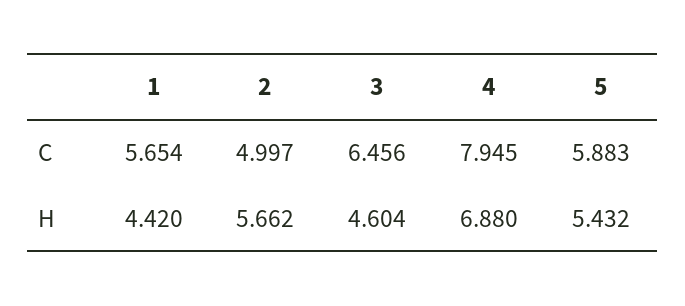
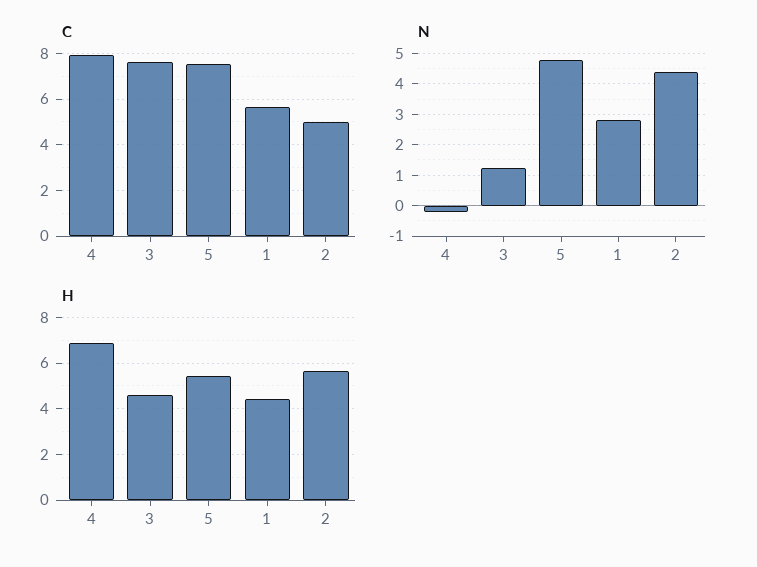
  {
    "C": {
      "1": 5.654,
      "2": 4.997,
-     "3": 6.456,
+     "3": 7.5,
      "4": 7.945,
-     "5": 5.883
+     "5": 7.5
    },
    "H": {
      "1": 4.42,
      "2": 5.662,
      "3": 4.604,
      "4": 6.88,
      "5": 5.432
-   }
+   },
+   "N": {
+     "4": -0.2,
+     "3": 1.2,
+     "5": 4.8,
+     "1": 2.8,
+     "2": 4.4
+   }
  }

